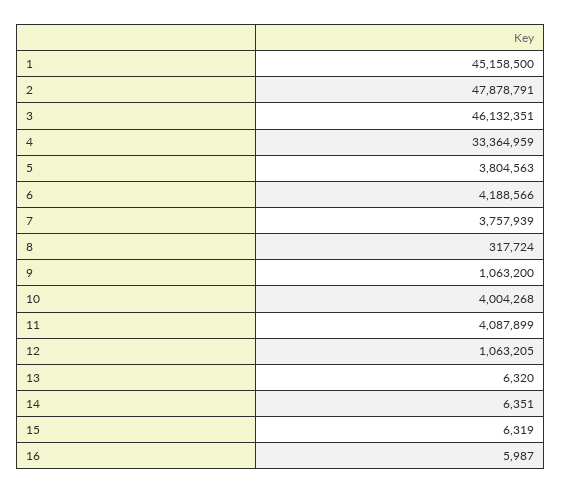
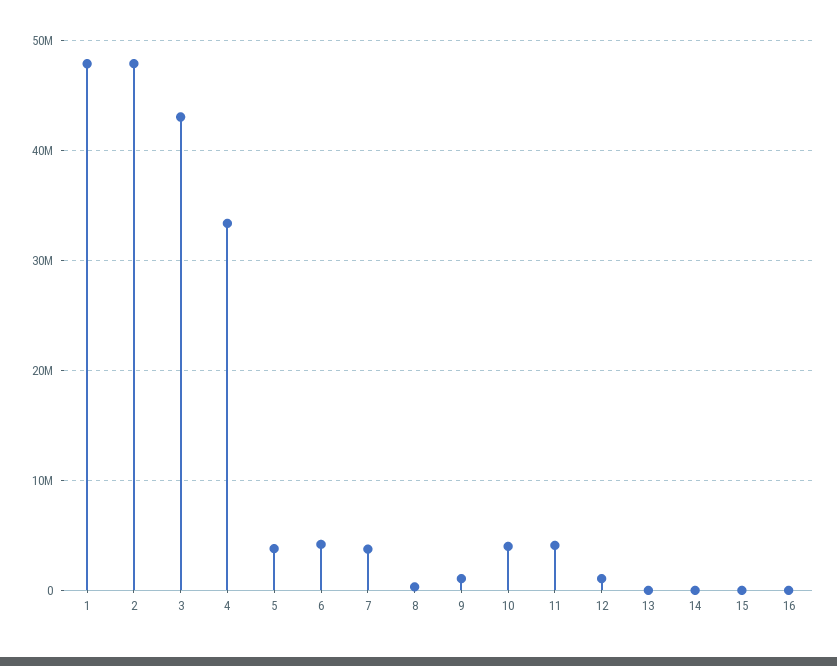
  {
-   "1": 45158500,
+   "1": 48000000,
    "2": 47878791,
-   "3": 46132351,
+   "3": 43000000,
    "4": 33364959,
    "5": 3804563,
    "6": 4188566,
    "7": 3757939,
    "8": 317724,
    "9": 1063200,
    "10": 4004268,
    "11": 4087899,
    "12": 1063205,
    "13": 6320,
    "14": 6351,
    "15": 6319,
    "16": 5987
  }

